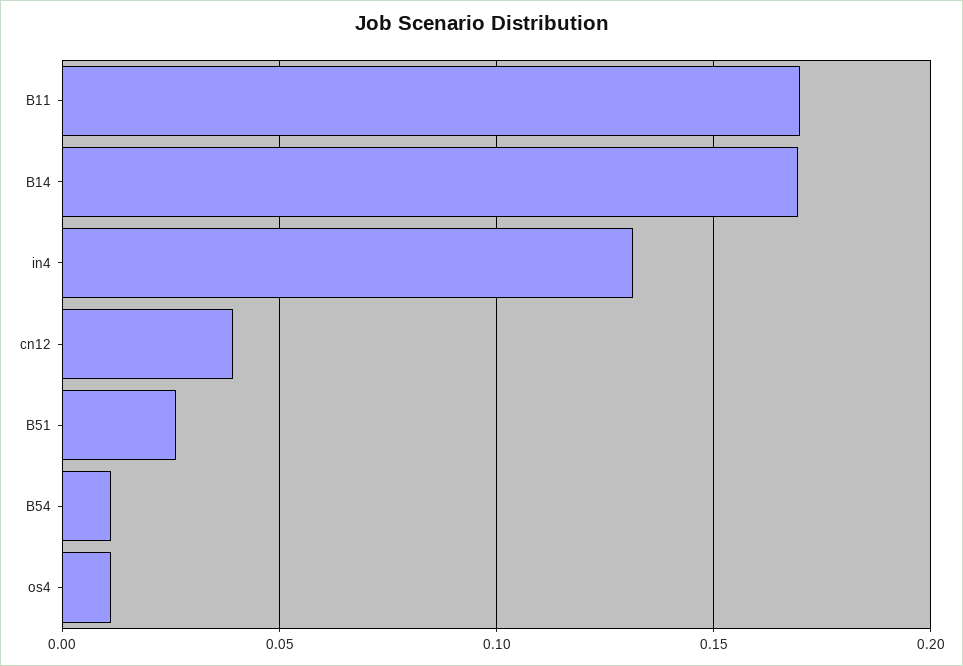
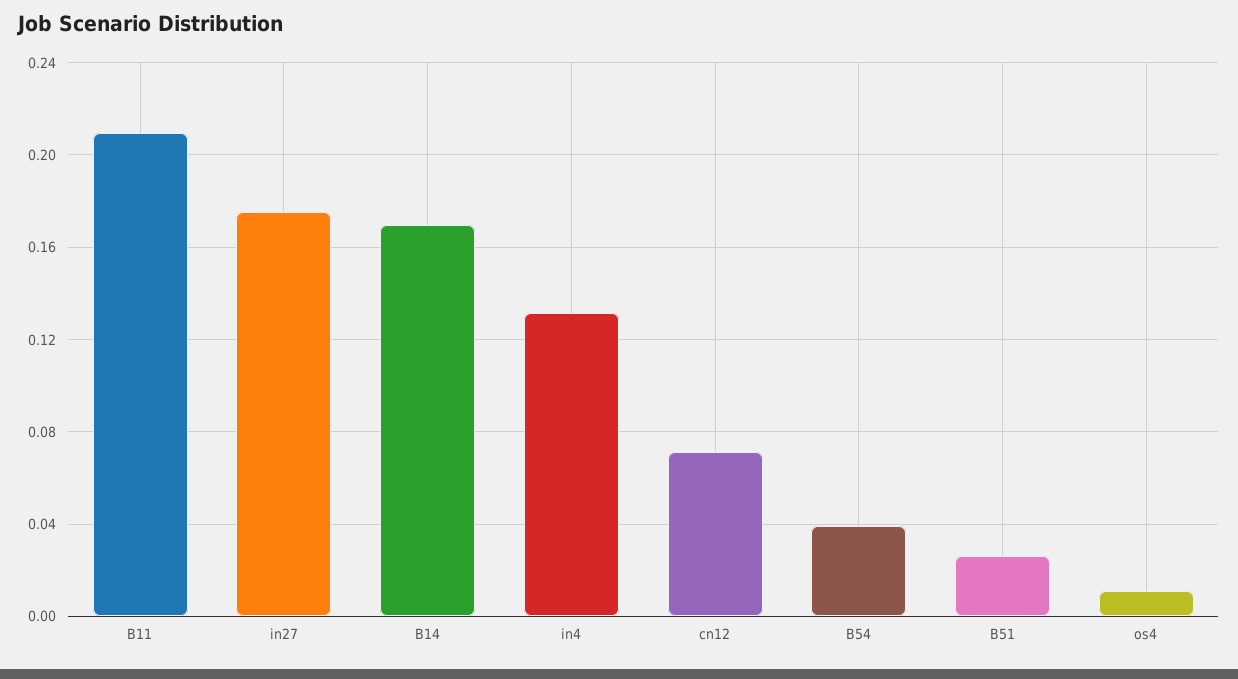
  {
-   "B11": 0.17,
+   "B11": 0.21,
    "B14": 0.17,
    "in4": 0.13,
-   "cn12": 0.04,
+   "cn12": 0.07,
    "B51": 0.025,
-   "B54": 0.01,
+   "B54": 0.04,
-   "os4": 0.01
+   "os4": 0.01,
+   "in27": 0.175
  }

